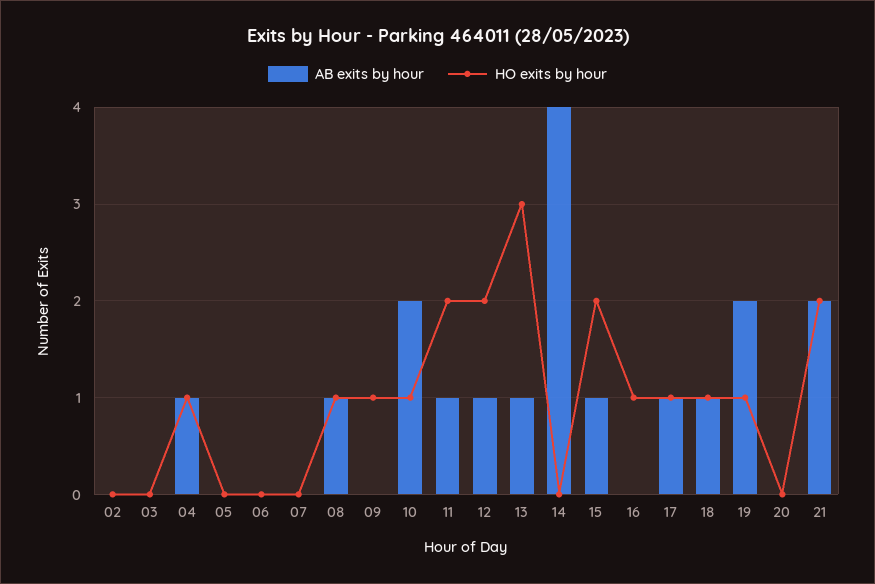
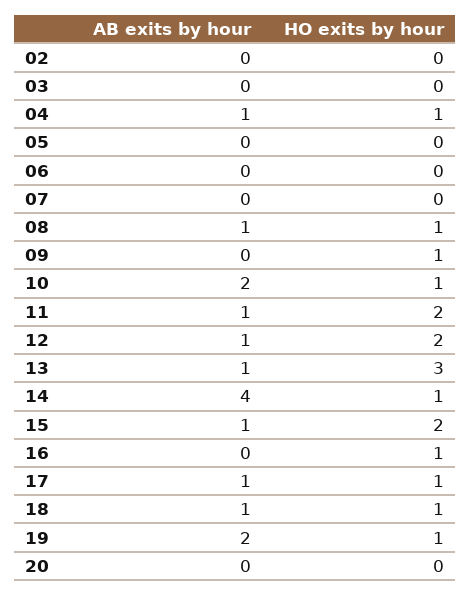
  {
    "AB exits by hour": {
      "02": 0,
      "03": 0,
      "04": 1,
      "05": 0,
      "06": 0,
      "07": 0,
      "08": 1,
      "09": 0,
      "10": 2,
      "11": 1,
      "12": 1,
      "13": 1,
      "14": 4,
      "15": 1,
      "16": 0,
      "17": 1,
      "18": 1,
      "19": 2,
-     "20": 0,
+     "20": 0
-     "21": 2
    },
    "HO exits by hour": {
      "02": 0,
      "03": 0,
      "04": 1,
      "05": 0,
      "06": 0,
      "07": 0,
      "08": 1,
      "09": 1,
      "10": 1,
      "11": 2,
      "12": 2,
      "13": 3,
-     "14": 0,
+     "14": 1,
      "15": 2,
      "16": 1,
      "17": 1,
      "18": 1,
      "19": 1,
-     "20": 0,
+     "20": 0
-     "21": 2
    }
  }

